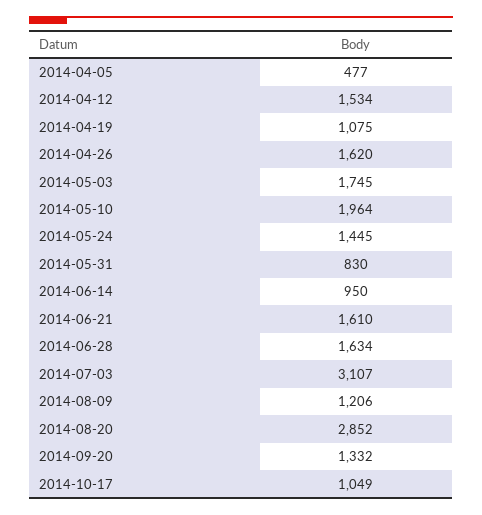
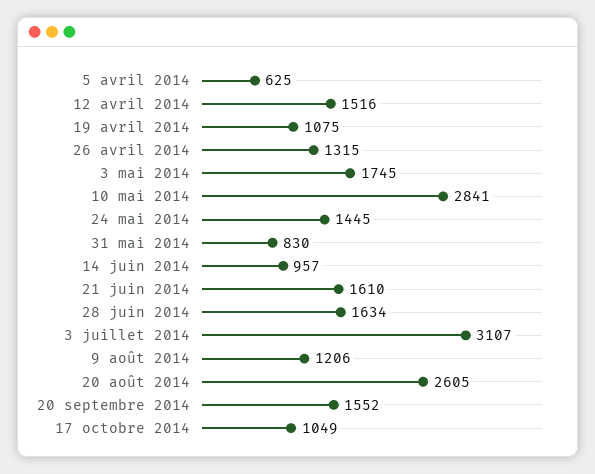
  {
-   "2014-04-05": 477,
+   "2014-04-05": 625,
-   "2014-04-12": 1534,
+   "2014-04-12": 1516,
    "2014-04-19": 1075,
-   "2014-04-26": 1620,
+   "2014-04-26": 1315,
    "2014-05-03": 1745,
-   "2014-05-10": 1964,
+   "2014-05-10": 2841,
    "2014-05-24": 1445,
    "2014-05-31": 830,
-   "2014-06-14": 950,
+   "2014-06-14": 957,
    "2014-06-21": 1610,
    "2014-06-28": 1634,
    "2014-07-03": 3107,
    "2014-08-09": 1206,
-   "2014-08-20": 2852,
+   "2014-08-20": 2605,
-   "2014-09-20": 1332,
+   "2014-09-20": 1552,
    "2014-10-17": 1049
  }

